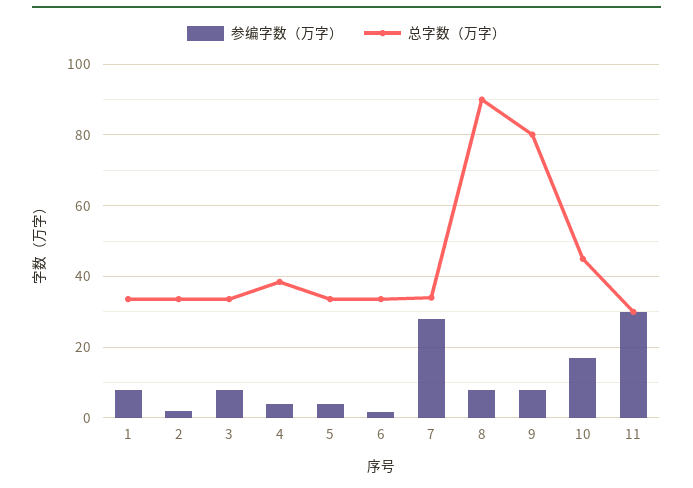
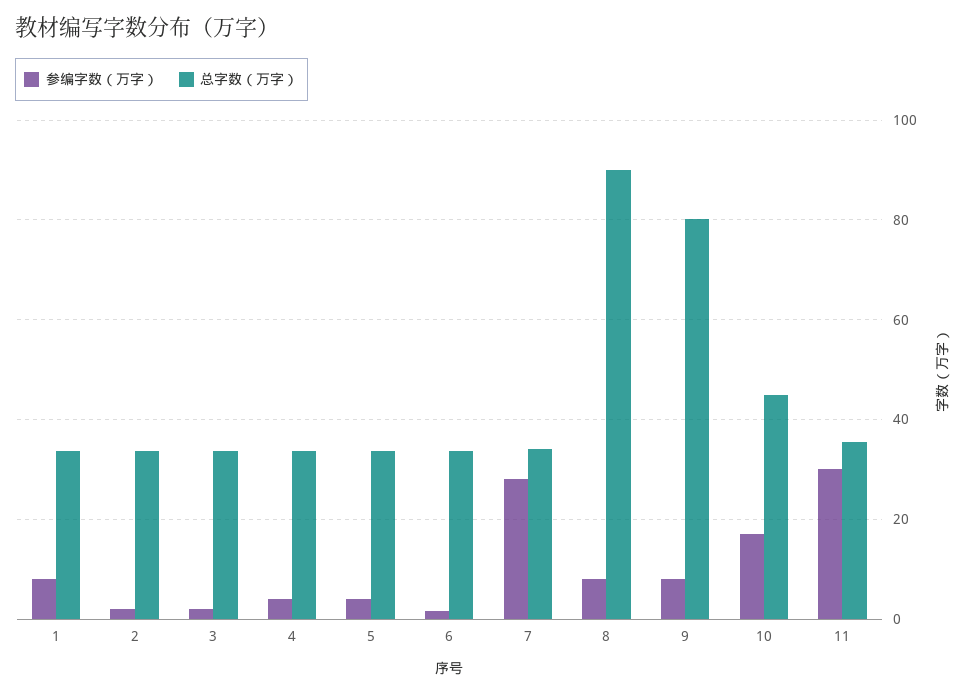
  {
    "参编字数（万字）": {
      "1": 8,
      "2": 2,
-     "3": 8,
+     "3": 2,
      "4": 4,
      "5": 4,
      "6": 2,
      "7": 28,
      "8": 8,
      "9": 8,
      "10": 18,
      "11": 30
    },
    "总字数（万字）": {
      "1": 34,
      "2": 34,
      "3": 34,
-     "4": 38,
+     "4": 34,
      "5": 34,
      "6": 34,
      "7": 34,
      "8": 90,
      "9": 80,
      "10": 46,
-     "11": 30
+     "11": 36
    }
  }

